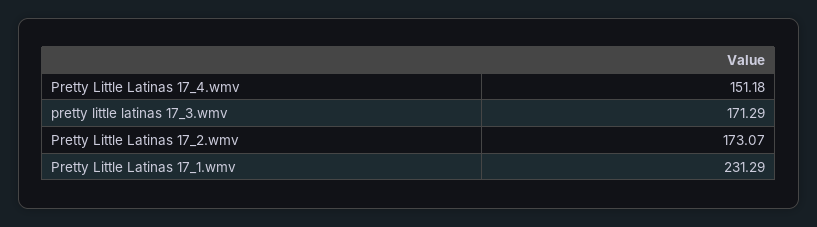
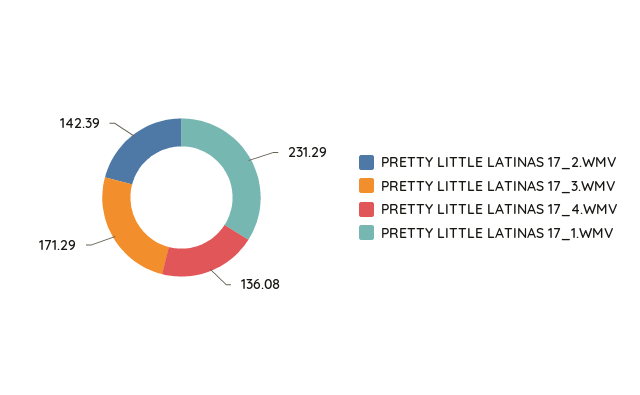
  {
-   "Pretty Little Latinas 17_4.wmv": 151.18,
+   "Pretty Little Latinas 17_4.wmv": 136.08,
    "pretty little latinas 17_3.wmv": 171.29,
-   "Pretty Little Latinas 17_2.wmv": 173.07,
+   "Pretty Little Latinas 17_2.wmv": 142.39,
    "Pretty Little Latinas 17_1.wmv": 231.29
  }

